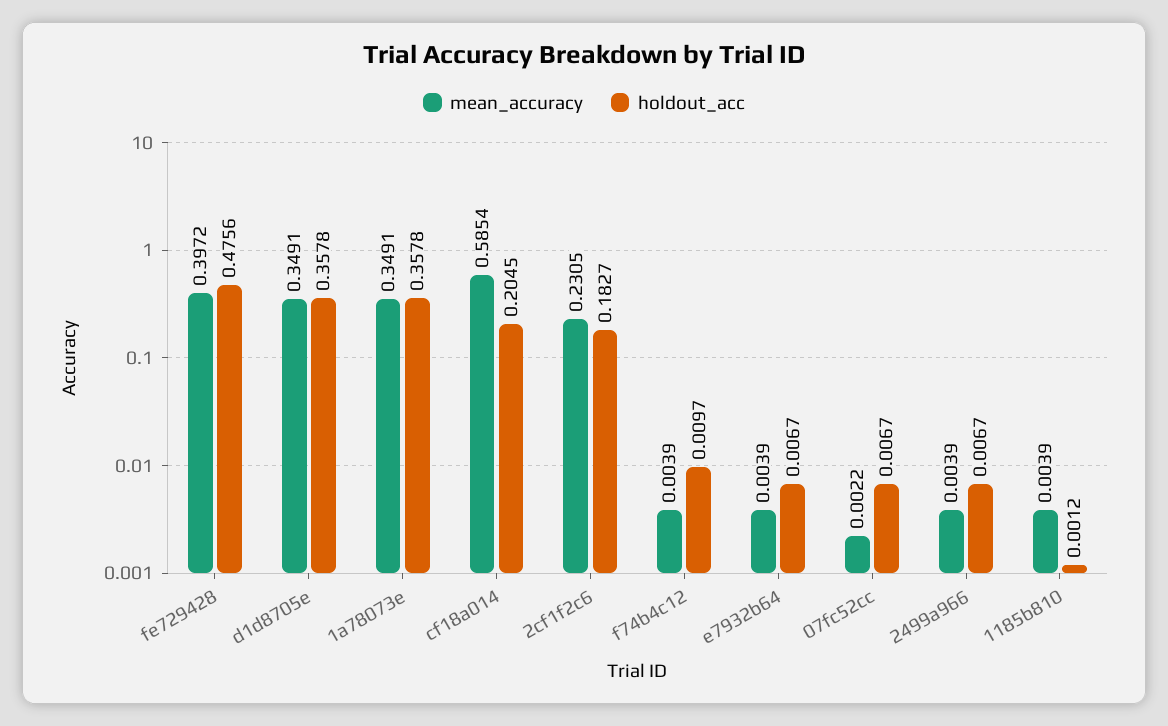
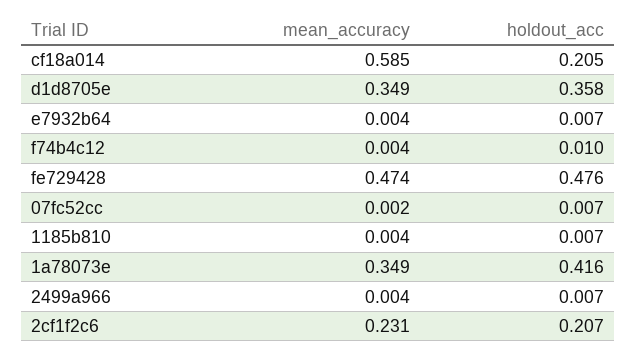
  {
    "mean_accuracy": {
-     "fe729428": 0.3972,
+     "fe729428": 0.474,
      "d1d8705e": 0.3491,
      "1a78073e": 0.3491,
      "cf18a014": 0.5854,
      "2cf1f2c6": 0.2305,
      "f74b4c12": 0.0039,
      "e7932b64": 0.0039,
      "07fc52cc": 0.0022,
      "2499a966": 0.0039,
      "1185b810": 0.0039
    },
    "holdout_acc": {
      "fe729428": 0.4756,
      "d1d8705e": 0.3578,
-     "1a78073e": 0.3578,
+     "1a78073e": 0.416,
      "cf18a014": 0.2045,
-     "2cf1f2c6": 0.1827,
+     "2cf1f2c6": 0.207,
      "f74b4c12": 0.0097,
      "e7932b64": 0.0067,
      "07fc52cc": 0.0067,
      "2499a966": 0.0067,
-     "1185b810": 0.0012
+     "1185b810": 0.007
    }
  }

